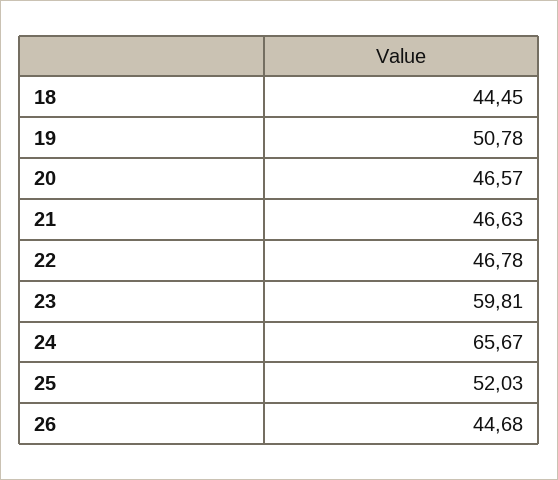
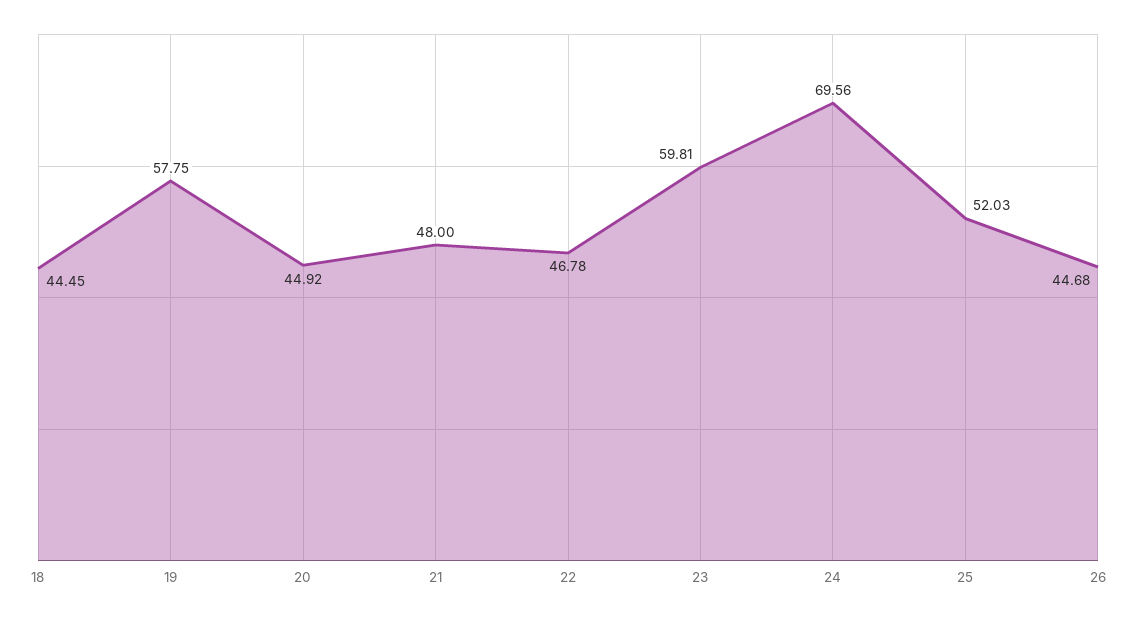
  {
    "18": 44.45,
-   "19": 50.78,
+   "19": 57.75,
-   "20": 46.57,
+   "20": 44.92,
-   "21": 46.63,
+   "21": 48,
    "22": 46.78,
    "23": 59.81,
-   "24": 65.67,
+   "24": 69.56,
    "25": 52.03,
    "26": 44.68
  }

